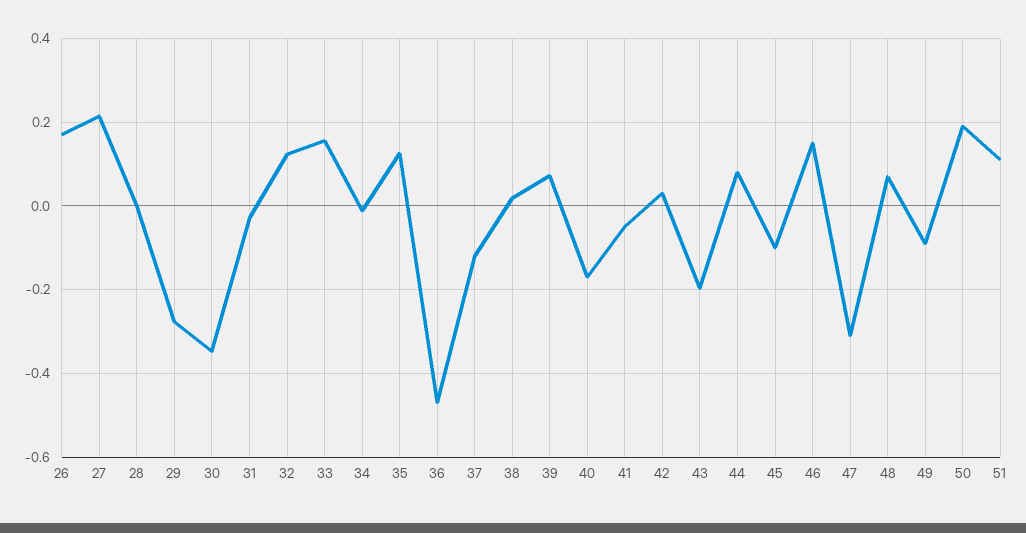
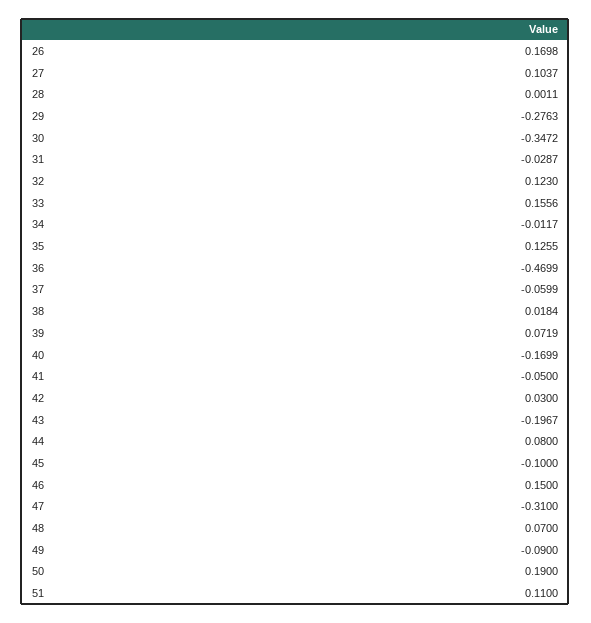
  {
    "26": 0.1698,
-   "27": 0.22,
+   "27": 0.1037,
    "28": 0.0011,
    "29": -0.2763,
    "30": -0.3472,
    "31": -0.0287,
    "32": 0.123,
    "33": 0.1556,
    "34": -0.0117,
    "35": 0.1255,
    "36": -0.4699,
-   "37": -0.12,
+   "37": -0.0599,
    "38": 0.0184,
    "39": 0.0719,
    "40": -0.1699,
    "41": -0.05,
    "42": 0.03,
    "43": -0.1967,
    "44": 0.08,
    "45": -0.1,
    "46": 0.15,
    "47": -0.31,
    "48": 0.07,
    "49": -0.09,
    "50": 0.19,
    "51": 0.11
  }

